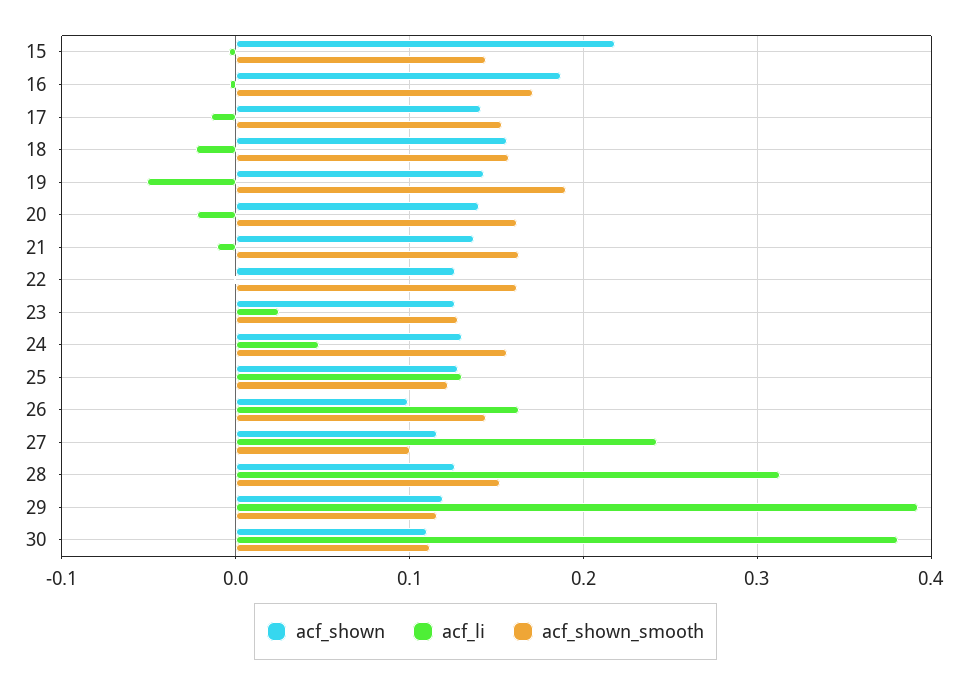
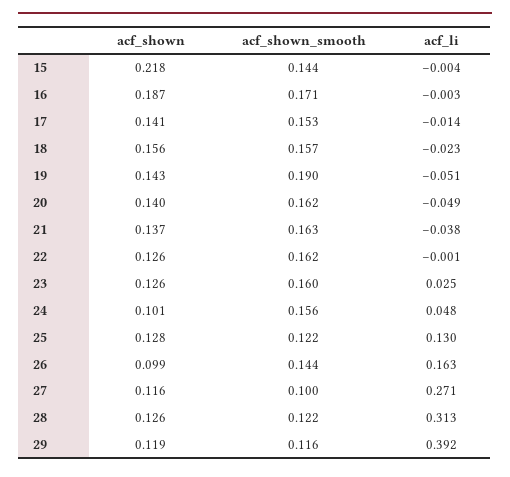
  {
    "acf_shown": {
      "15": 0.218,
      "16": 0.187,
      "17": 0.141,
      "18": 0.156,
      "19": 0.143,
      "20": 0.14,
      "21": 0.137,
      "22": 0.126,
      "23": 0.126,
-     "24": 0.13,
+     "24": 0.101,
      "25": 0.128,
      "26": 0.099,
      "27": 0.116,
      "28": 0.126,
-     "29": 0.119,
+     "29": 0.119
-     "30": 0.11
    },
    "acf_li": {
      "15": -0.004,
      "16": -0.003,
      "17": -0.014,
      "18": -0.023,
      "19": -0.051,
-     "20": -0.02,
+     "20": -0.049,
-     "21": -0.01,
+     "21": -0.038,
      "22": -0.001,
      "23": 0.025,
      "24": 0.048,
      "25": 0.13,
      "26": 0.163,
-     "27": 0.24,
+     "27": 0.271,
      "28": 0.313,
-     "29": 0.392,
+     "29": 0.392
-     "30": 0.38
    },
    "acf_shown_smooth": {
      "15": 0.144,
      "16": 0.171,
      "17": 0.153,
      "18": 0.157,
      "19": 0.19,
      "20": 0.162,
      "21": 0.163,
      "22": 0.162,
-     "23": 0.13,
+     "23": 0.16,
      "24": 0.156,
      "25": 0.122,
      "26": 0.144,
      "27": 0.1,
-     "28": 0.15,
+     "28": 0.122,
-     "29": 0.116,
+     "29": 0.116
-     "30": 0.11
    }
  }

